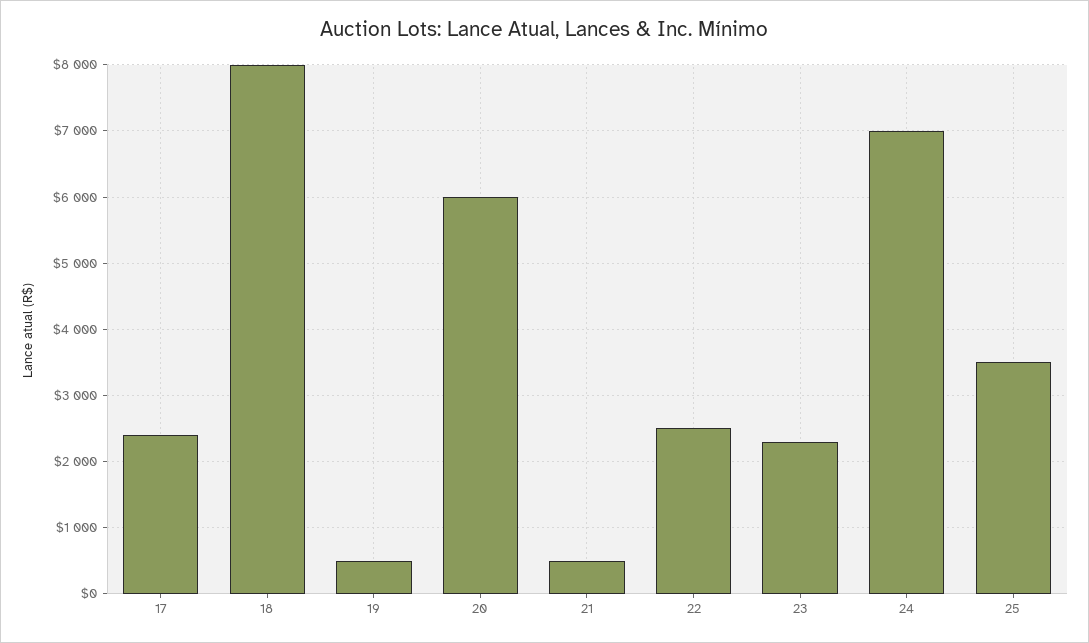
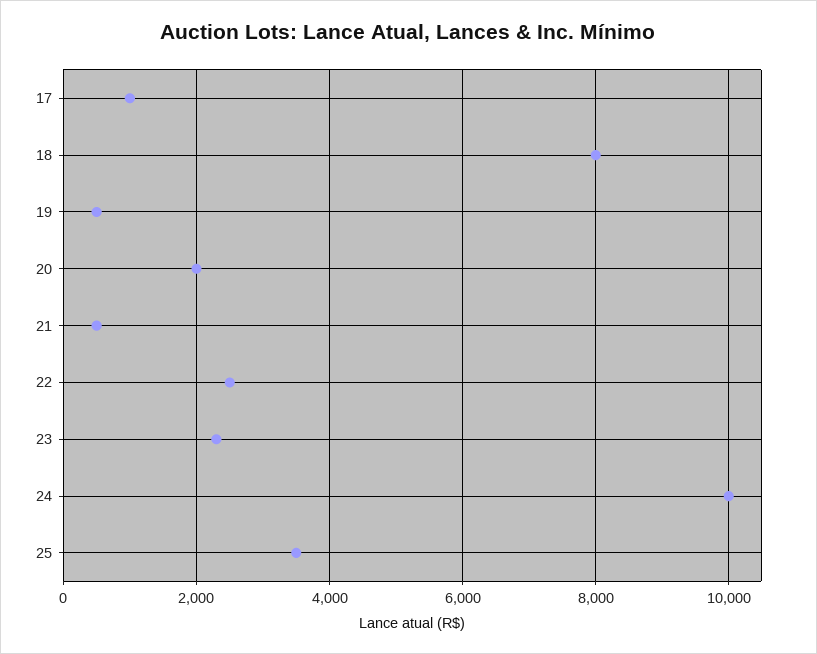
  {
-   "17": 2400,
+   "17": 1000,
    "18": 8000,
    "19": 500,
-   "20": 6000,
+   "20": 2000,
    "21": 500,
    "22": 2500,
    "23": 2300,
-   "24": 7000,
+   "24": 10000,
    "25": 3500
  }

